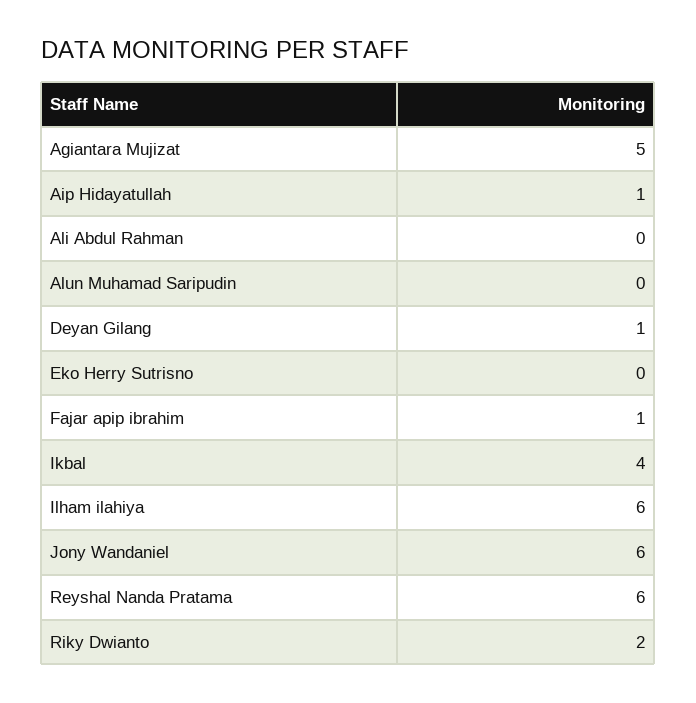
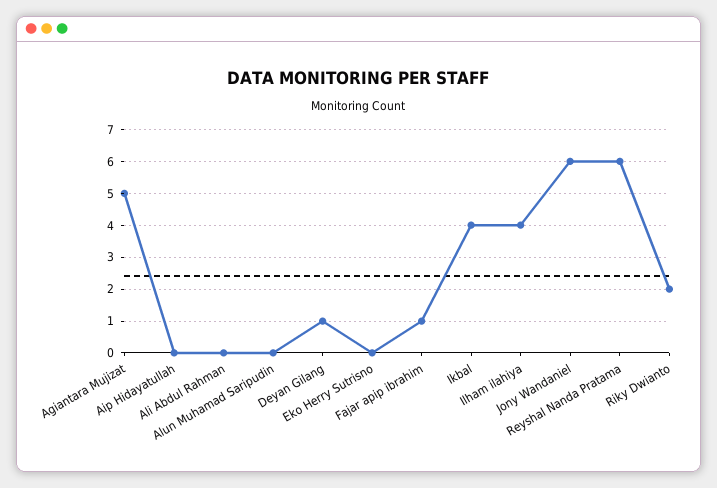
  {
    "Agiantara Mujizat": 5,
-   "Aip Hidayatullah": 1,
+   "Aip Hidayatullah": 0,
    "Ali Abdul Rahman": 0,
    "Alun Muhamad Saripudin": 0,
    "Deyan Gilang": 1,
    "Eko Herry Sutrisno": 0,
    "Fajar apip ibrahim": 1,
    "Ikbal": 4,
-   "Ilham ilahiya": 6,
+   "Ilham ilahiya": 4,
    "Jony Wandaniel": 6,
    "Reyshal Nanda Pratama": 6,
    "Riky Dwianto": 2
  }

